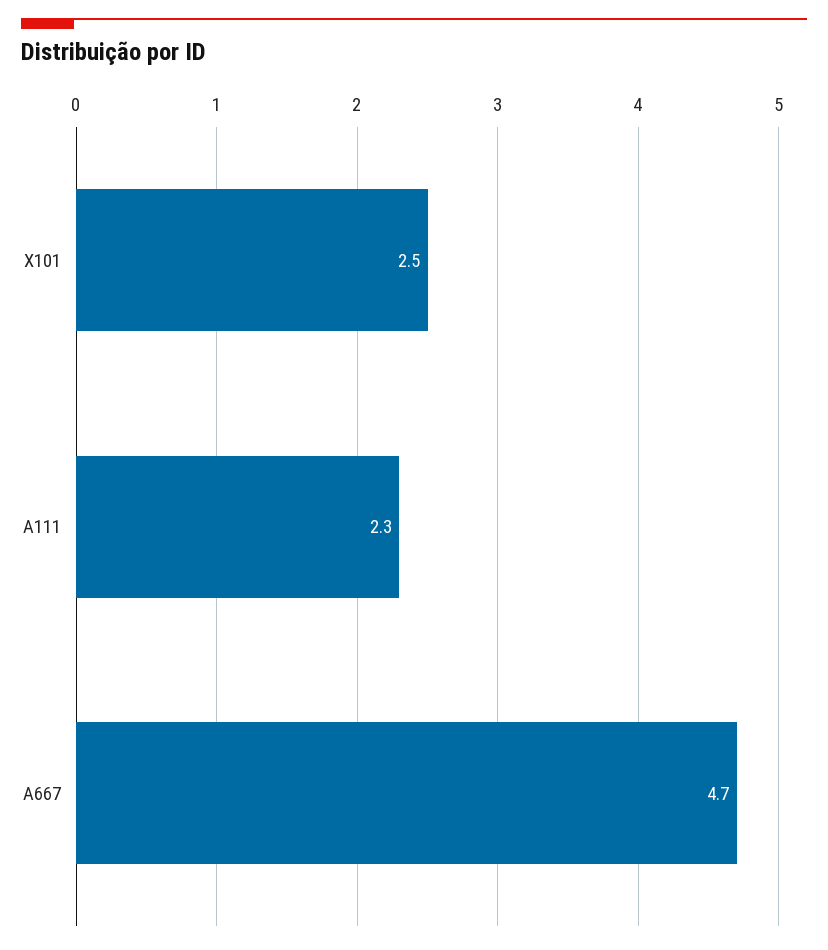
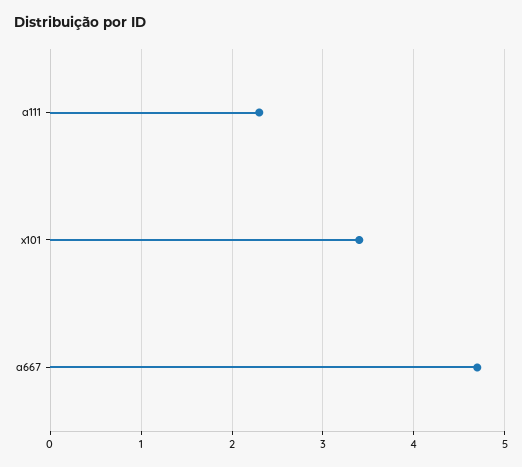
  {
-   "X101": 2.5,
+   "X101": 3.4,
    "A111": 2.3,
    "A667": 4.7
  }

